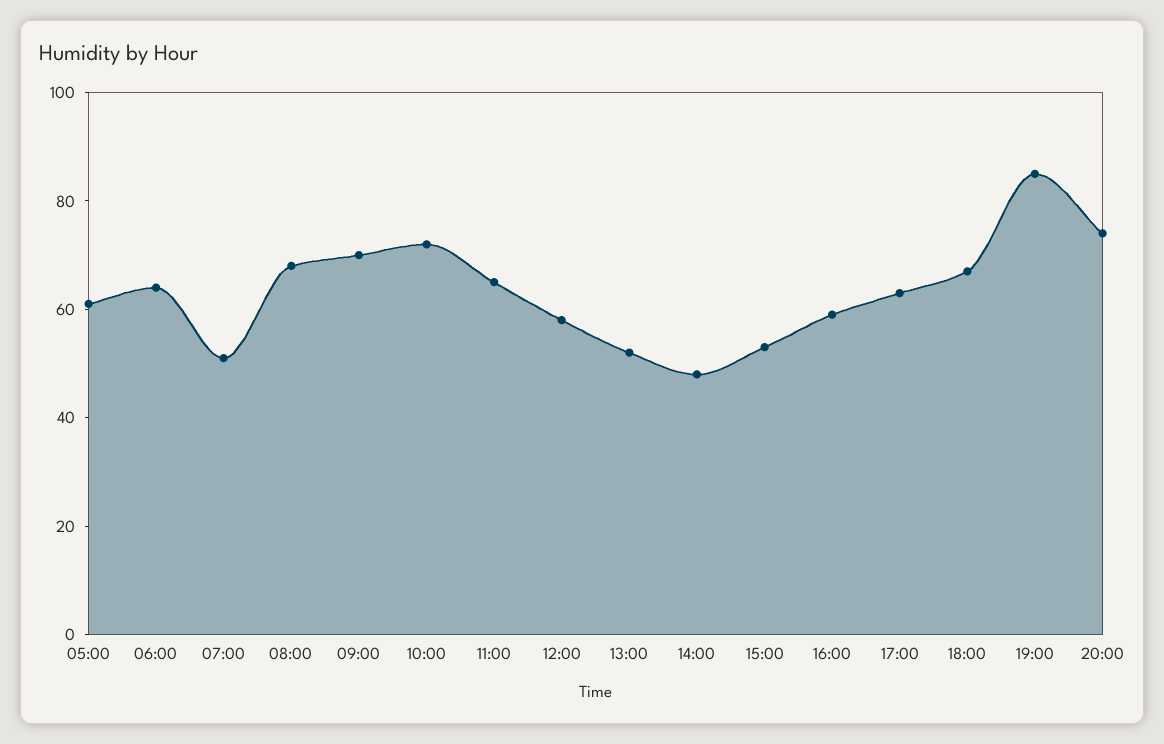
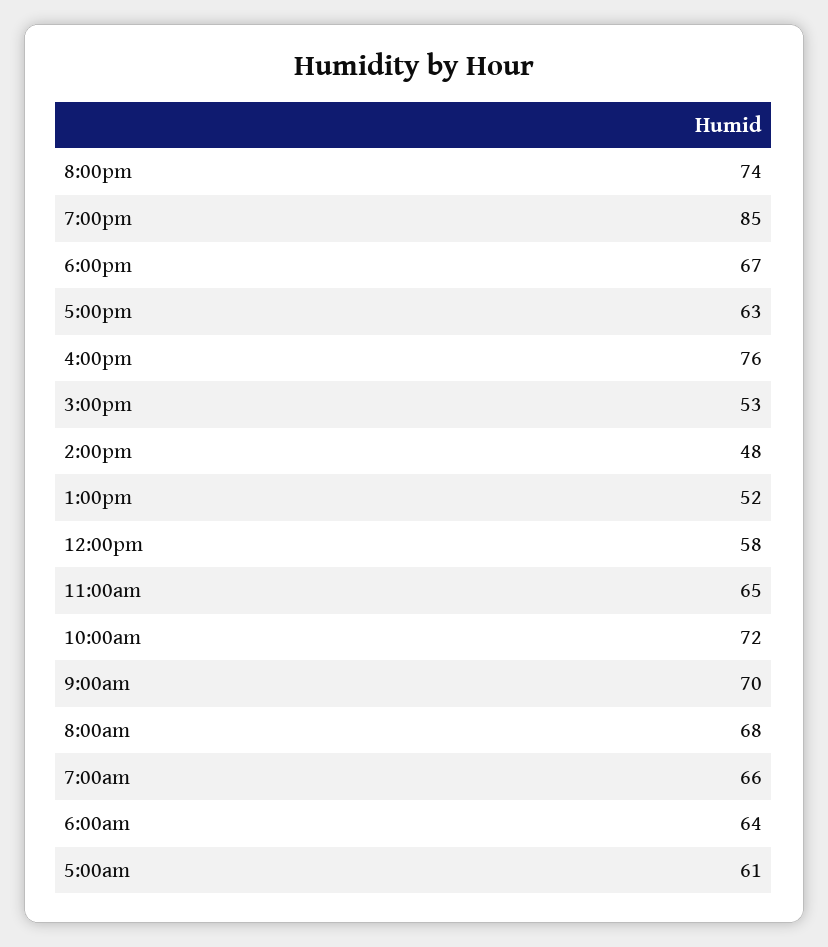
  {
    "05:00": 61,
    "06:00": 64,
-   "07:00": 50,
+   "07:00": 66,
    "08:00": 68,
    "09:00": 70,
    "10:00": 72,
    "11:00": 65,
    "12:00": 58,
    "13:00": 52,
    "14:00": 48,
    "15:00": 53,
-   "16:00": 60,
+   "16:00": 76,
    "17:00": 63,
    "18:00": 67,
    "19:00": 85,
    "20:00": 74
  }

